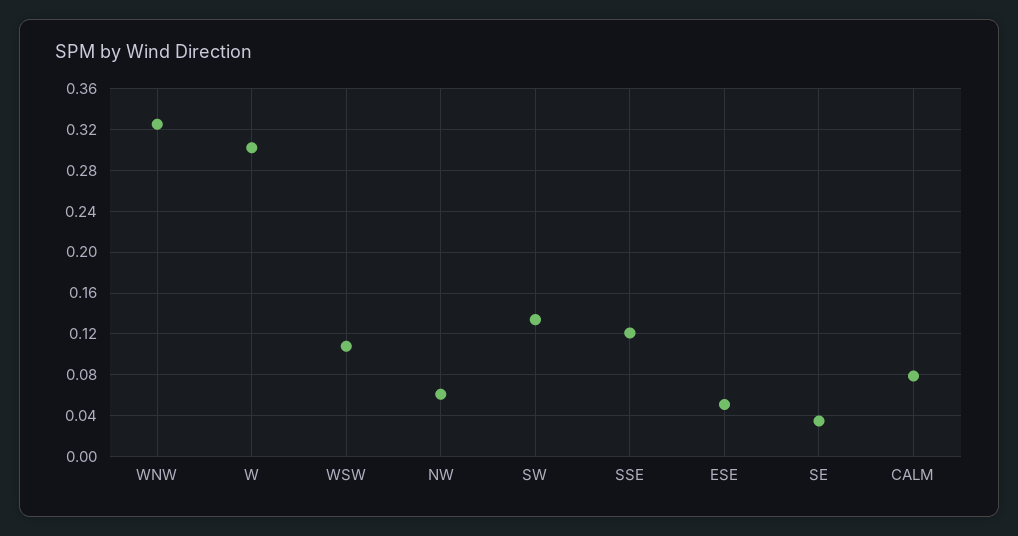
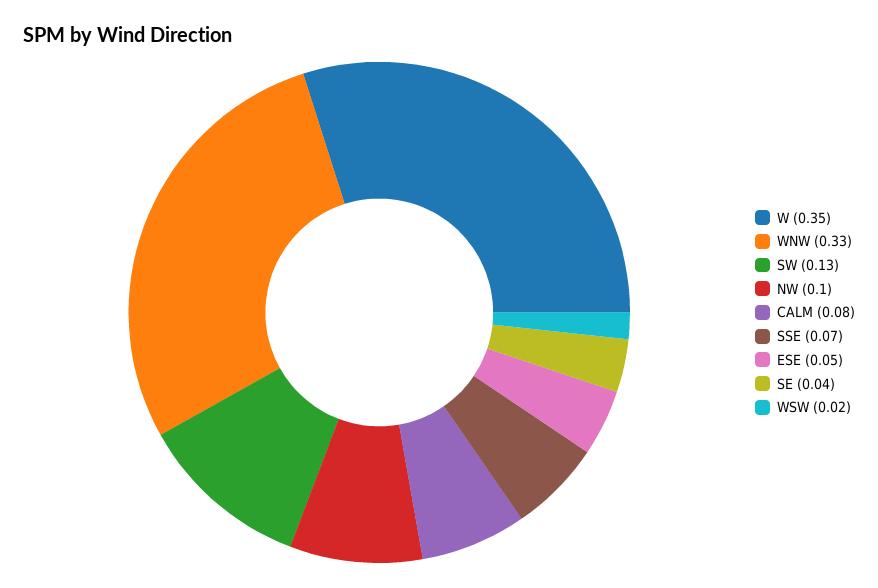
  {
    "WNW": 0.33,
-   "W": 0.3,
+   "W": 0.35,
-   "WSW": 0.11,
+   "WSW": 0.02,
-   "NW": 0.06,
+   "NW": 0.1,
    "SW": 0.13,
-   "SSE": 0.12,
+   "SSE": 0.07,
    "ESE": 0.05,
    "SE": 0.04,
    "CALM": 0.08
  }

